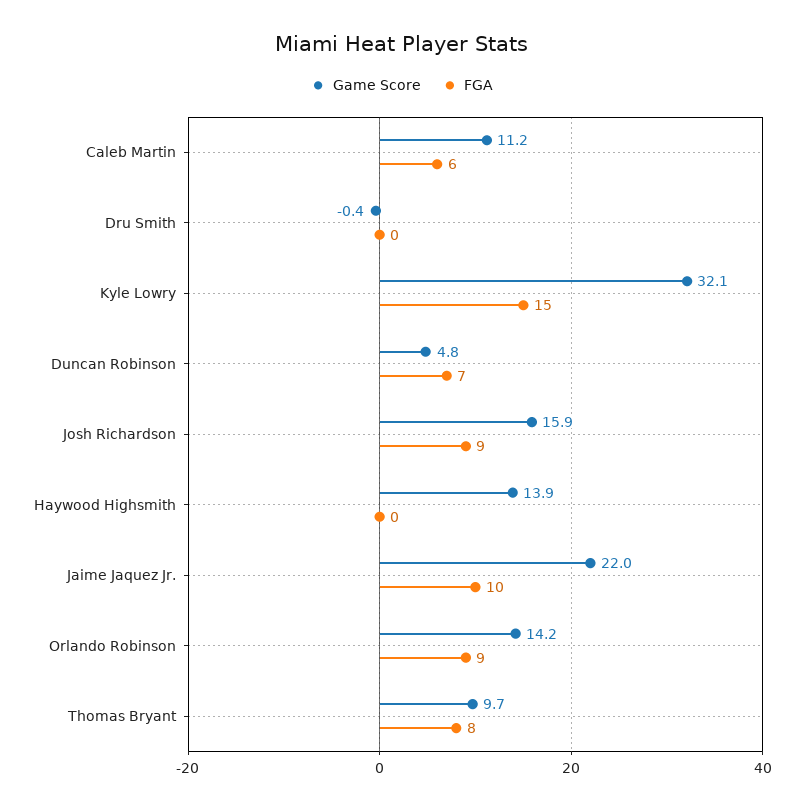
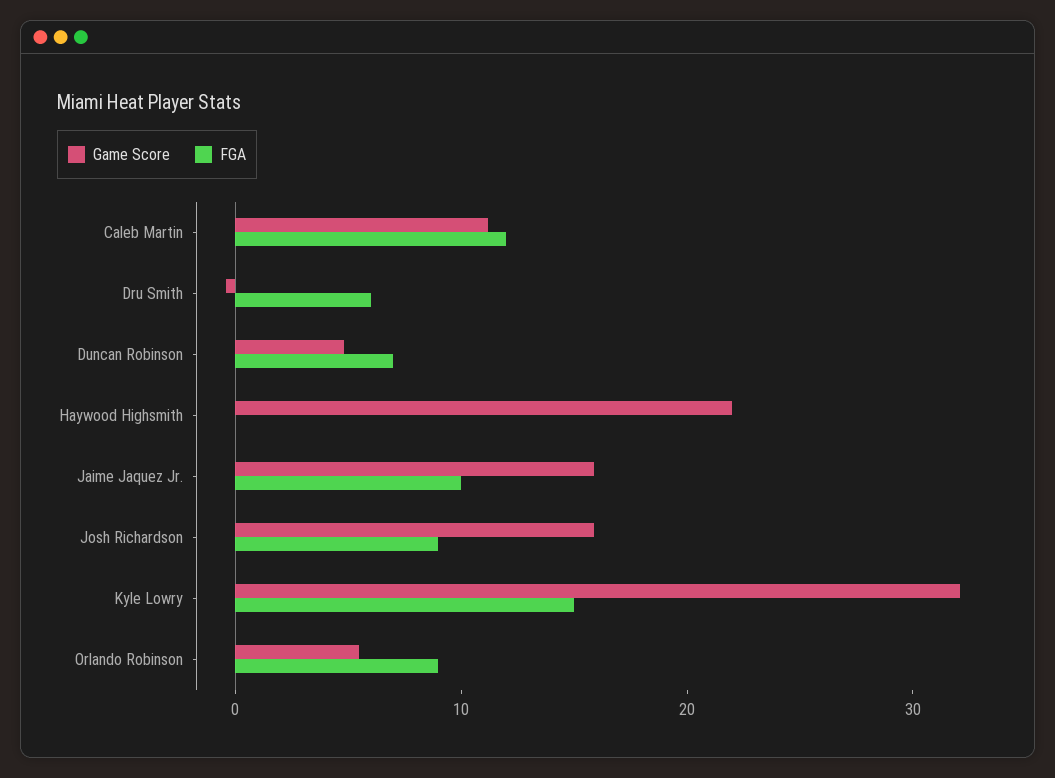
  {
    "Game Score": {
      "Caleb Martin": 11.2,
      "Dru Smith": -0.4,
      "Kyle Lowry": 32.1,
      "Duncan Robinson": 4.8,
      "Josh Richardson": 15.9,
-     "Haywood Highsmith": 13.9,
+     "Haywood Highsmith": 22,
-     "Jaime Jaquez Jr.": 22,
+     "Jaime Jaquez Jr.": 16,
-     "Orlando Robinson": 14.2,
+     "Orlando Robinson": 6
-     "Thomas Bryant": 9.7
    },
    "FGA": {
-     "Caleb Martin": 6,
+     "Caleb Martin": 12,
-     "Dru Smith": 0,
+     "Dru Smith": 6,
      "Kyle Lowry": 15,
      "Duncan Robinson": 7,
      "Josh Richardson": 9,
      "Haywood Highsmith": 0,
      "Jaime Jaquez Jr.": 10,
-     "Orlando Robinson": 9,
+     "Orlando Robinson": 9
-     "Thomas Bryant": 8
    }
  }

